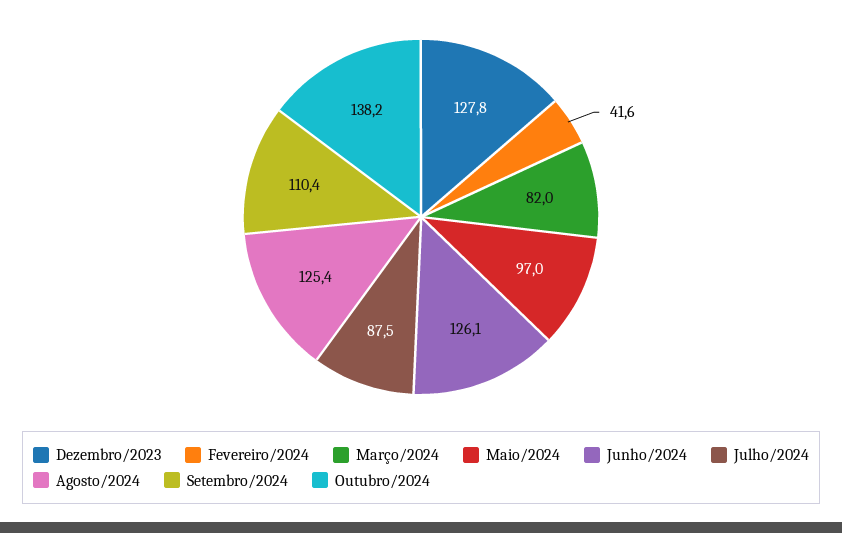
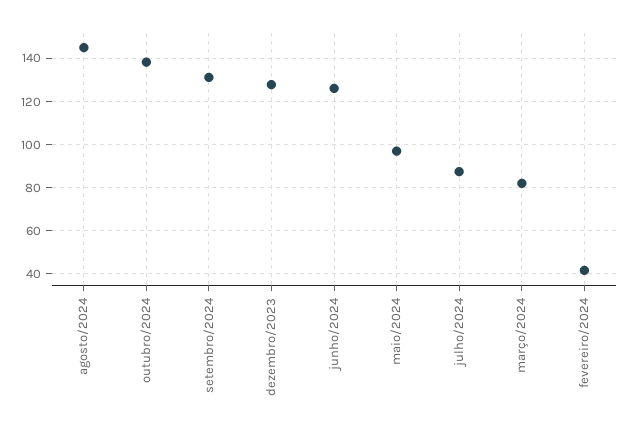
  {
    "Dezembro/2023": 127.8,
    "Fevereiro/2024": 41.6,
    "Março/2024": 82,
    "Maio/2024": 97,
    "Junho/2024": 126.1,
    "Julho/2024": 87.5,
-   "Agosto/2024": 125.4,
+   "Agosto/2024": 145,
-   "Setembro/2024": 110.4,
+   "Setembro/2024": 130,
    "Outubro/2024": 138.2
  }

